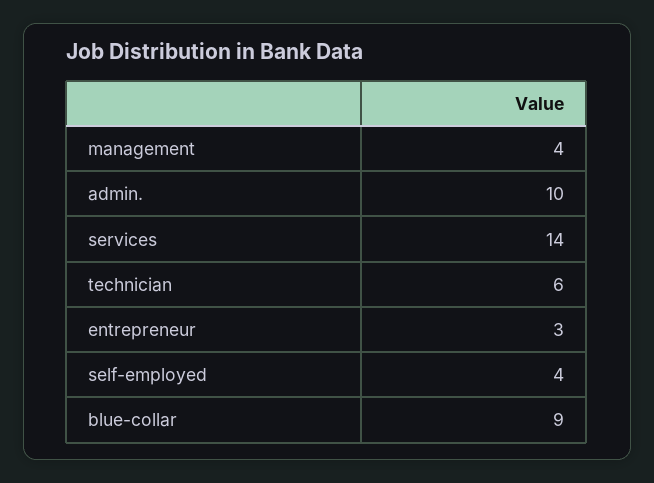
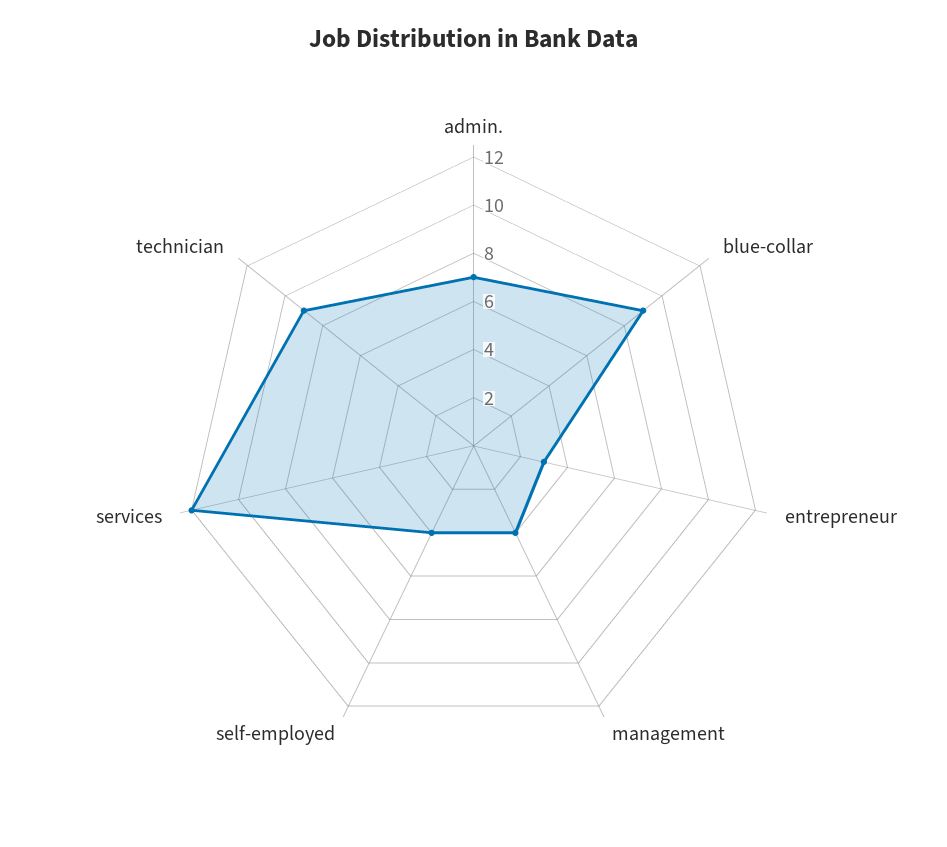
  {
    "management": 4,
-   "admin.": 10,
+   "admin.": 7,
-   "services": 14,
+   "services": 12,
-   "technician": 6,
+   "technician": 9,
    "entrepreneur": 3,
    "self-employed": 4,
    "blue-collar": 9
  }

